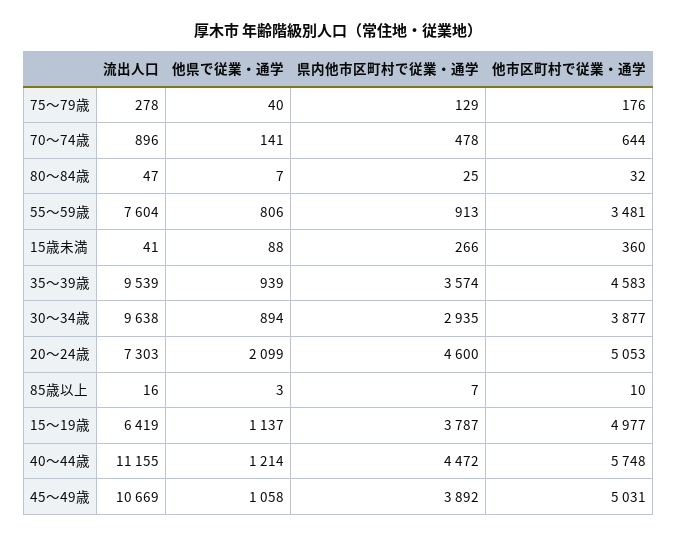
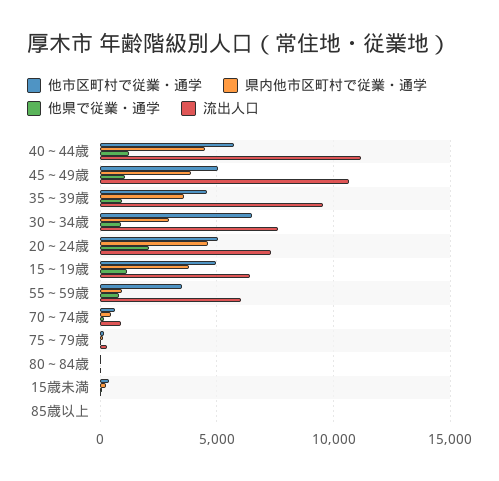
  {
    "流出人口": {
      "75～79歳": 278,
      "70～74歳": 896,
      "80～84歳": 47,
-     "55～59歳": 7604,
+     "55～59歳": 6000,
      "15歳未満": 41,
      "35～39歳": 9539,
-     "30～34歳": 9638,
+     "30～34歳": 7500,
      "20～24歳": 7303,
      "85歳以上": 16,
      "15～19歳": 6419,
      "40～44歳": 11155,
      "45～49歳": 10669
    },
    "他県で従業・通学": {
      "75～79歳": 40,
      "70～74歳": 141,
      "80～84歳": 7,
      "55～59歳": 806,
      "15歳未満": 88,
      "35～39歳": 939,
      "30～34歳": 894,
      "20～24歳": 2099,
      "85歳以上": 3,
      "15～19歳": 1137,
      "40～44歳": 1214,
      "45～49歳": 1058
    },
    "県内他市区町村で従業・通学": {
      "75～79歳": 129,
      "70～74歳": 478,
      "80～84歳": 25,
      "55～59歳": 913,
      "15歳未満": 266,
      "35～39歳": 3574,
      "30～34歳": 2935,
      "20～24歳": 4600,
      "85歳以上": 7,
      "15～19歳": 3787,
      "40～44歳": 4472,
      "45～49歳": 3892
    },
    "他市区町村で従業・通学": {
      "75～79歳": 176,
      "70～74歳": 644,
      "80～84歳": 32,
      "55～59歳": 3481,
      "15歳未満": 360,
      "35～39歳": 4583,
-     "30～34歳": 3877,
+     "30～34歳": 6500,
      "20～24歳": 5053,
      "85歳以上": 10,
      "15～19歳": 4977,
      "40～44歳": 5748,
      "45～49歳": 5031
    }
  }

